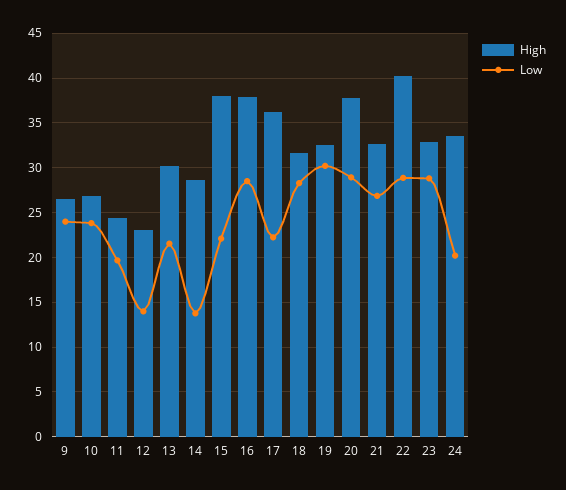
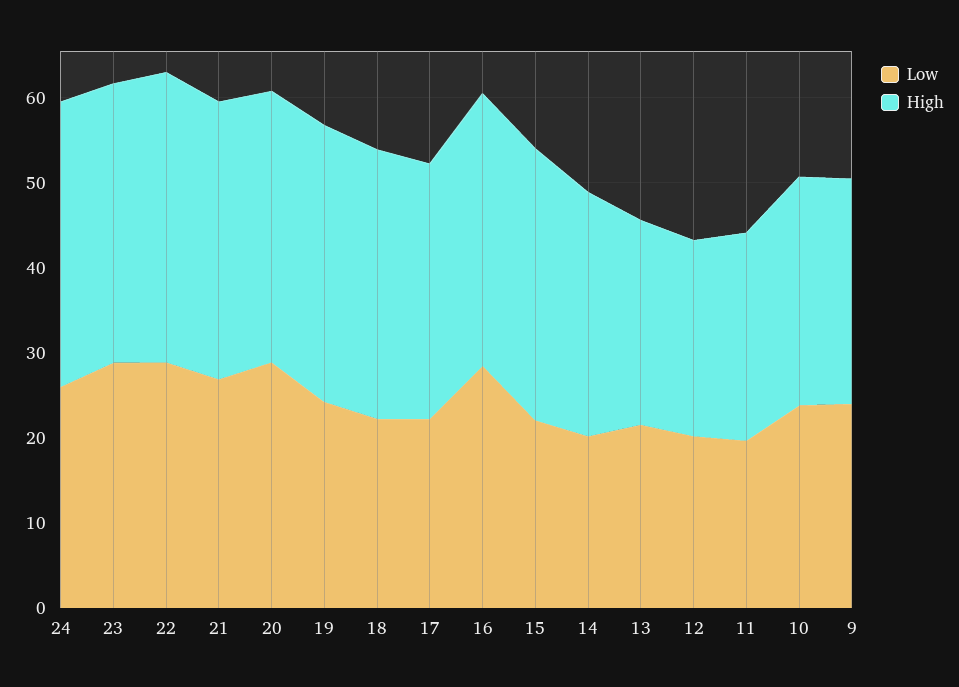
  {
    "High": {
      "9": 26,
      "10": 27,
      "11": 24,
      "12": 23,
-     "13": 30,
+     "13": 24,
      "14": 29,
-     "15": 38,
+     "15": 32,
-     "16": 38,
+     "16": 32,
-     "17": 36,
+     "17": 30,
      "18": 32,
      "19": 33,
-     "20": 38,
+     "20": 32,
      "21": 33,
-     "22": 40,
+     "22": 34,
      "23": 33,
      "24": 34
    },
    "Low": {
      "9": 24,
      "10": 24,
      "11": 20,
-     "12": 14,
+     "12": 20,
      "13": 22,
-     "14": 14,
+     "14": 20,
      "15": 22,
      "16": 29,
      "17": 22,
-     "18": 28,
+     "18": 22,
-     "19": 30,
+     "19": 24,
      "20": 29,
      "21": 27,
      "22": 29,
      "23": 29,
-     "24": 20
+     "24": 26
    }
  }

